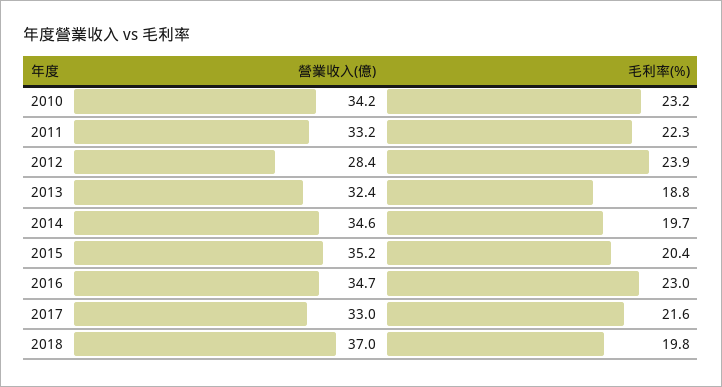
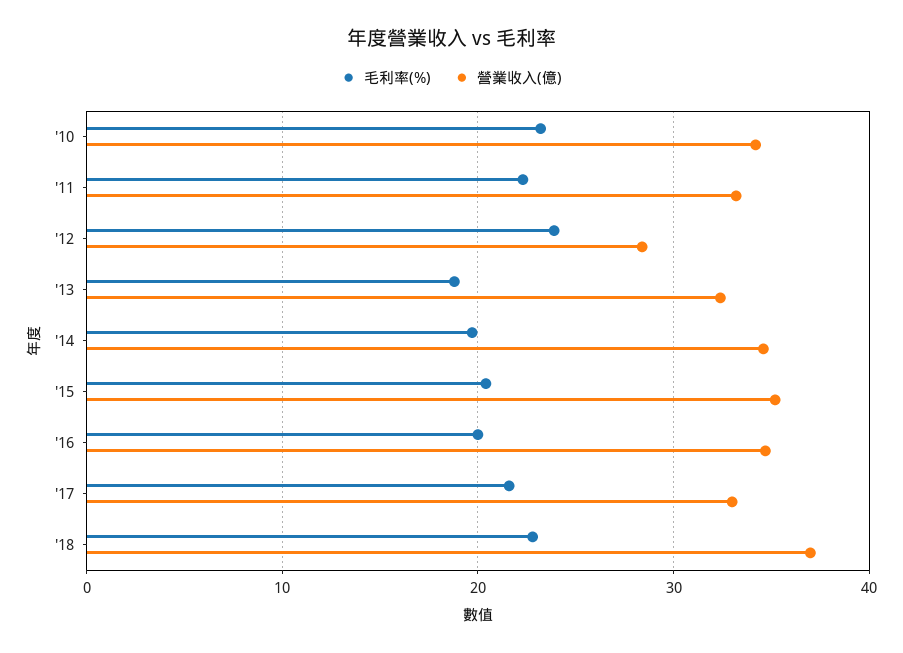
  {
    "營業收入(億)": {
      "2010": 34.2,
      "2011": 33.2,
      "2012": 28.4,
      "2013": 32.4,
      "2014": 34.6,
      "2015": 35.2,
      "2016": 34.7,
      "2017": 33,
      "2018": 37
    },
    "毛利率(%)": {
      "2010": 23.2,
      "2011": 22.3,
      "2012": 23.9,
      "2013": 18.8,
      "2014": 19.7,
      "2015": 20.4,
-     "2016": 23,
+     "2016": 20,
      "2017": 21.6,
-     "2018": 19.8
+     "2018": 23
    }
  }

